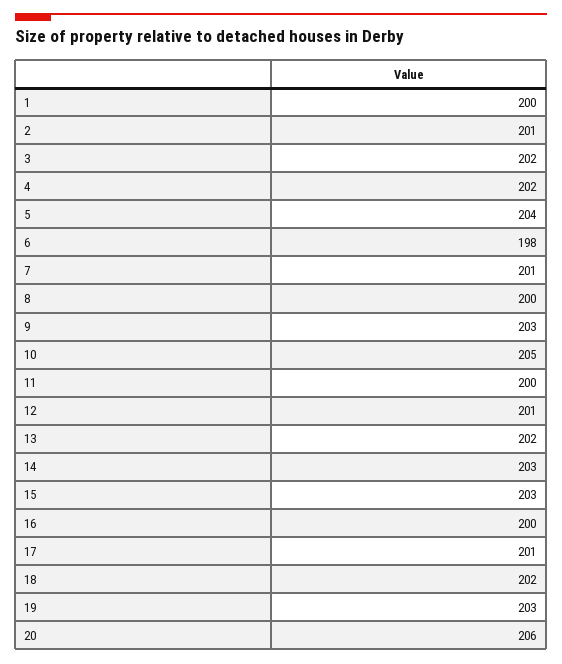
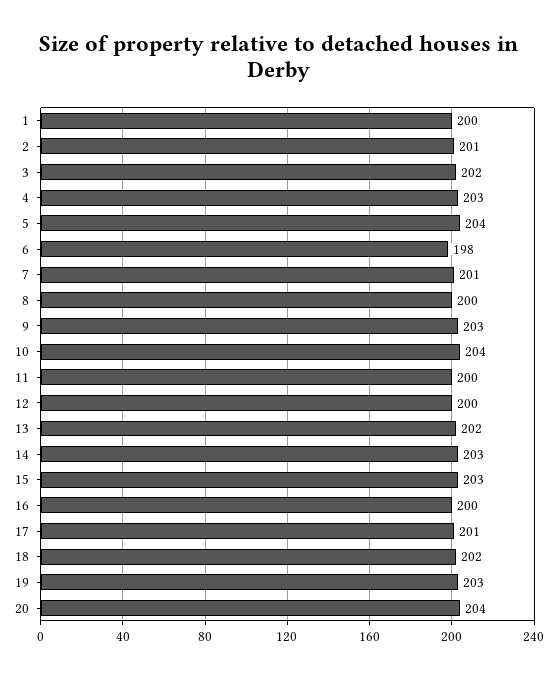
  {
    "1": 200,
    "2": 201,
    "3": 202,
-   "4": 202,
+   "4": 203,
    "5": 204,
    "6": 198,
    "7": 201,
    "8": 200,
    "9": 203,
-   "10": 205,
+   "10": 204,
    "11": 200,
-   "12": 201,
+   "12": 200,
    "13": 202,
    "14": 203,
    "15": 203,
    "16": 200,
    "17": 201,
    "18": 202,
    "19": 203,
-   "20": 206
+   "20": 204
  }

